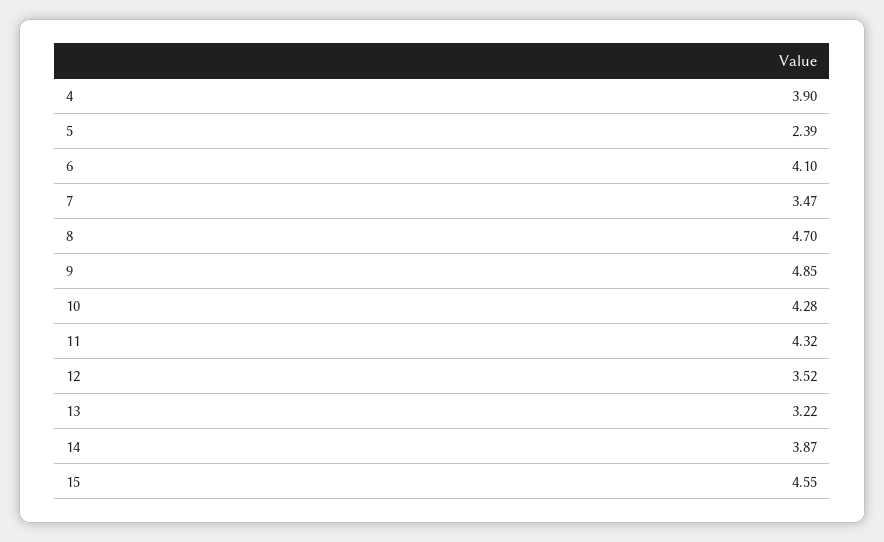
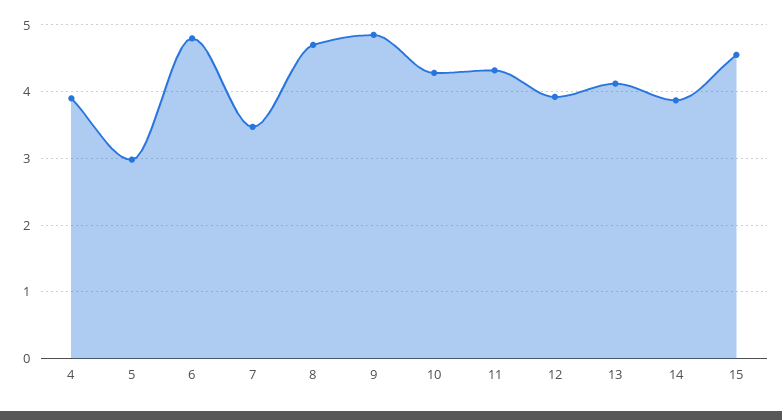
  {
    "4": 3.9,
-   "5": 2.39,
+   "5": 3,
-   "6": 4.1,
+   "6": 4.8,
    "7": 3.47,
    "8": 4.7,
    "9": 4.85,
    "10": 4.28,
    "11": 4.32,
-   "12": 3.52,
+   "12": 3.9,
-   "13": 3.22,
+   "13": 4.1,
    "14": 3.87,
    "15": 4.55
  }

